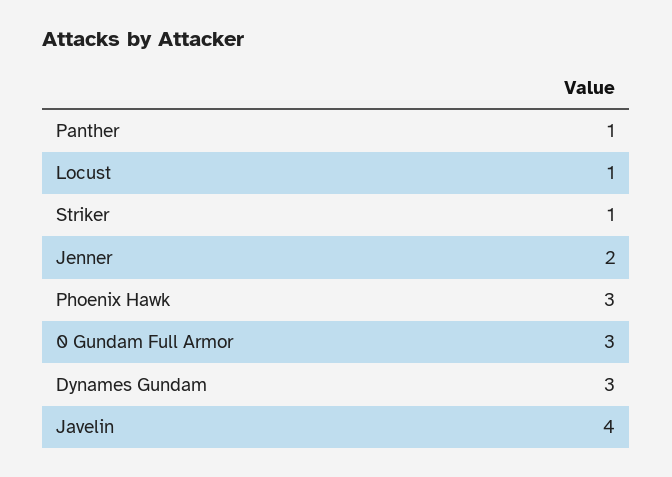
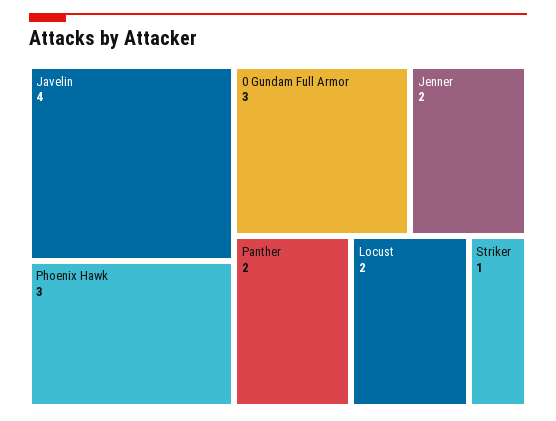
  {
-   "Panther": 1,
+   "Panther": 2,
-   "Locust": 1,
+   "Locust": 2,
    "Striker": 1,
    "Jenner": 2,
    "Phoenix Hawk": 3,
    "0 Gundam Full Armor": 3,
-   "Dynames Gundam": 3,
    "Javelin": 4
  }

